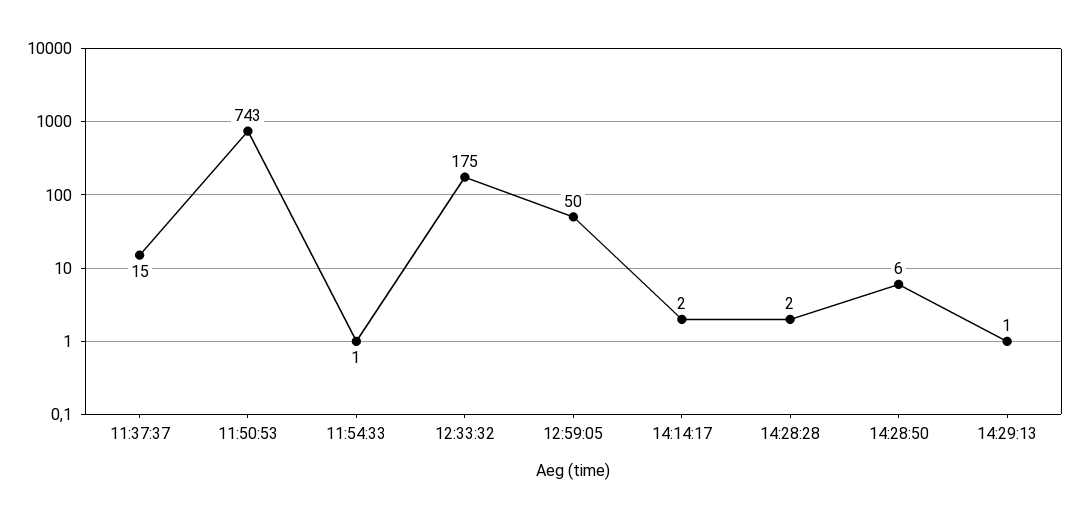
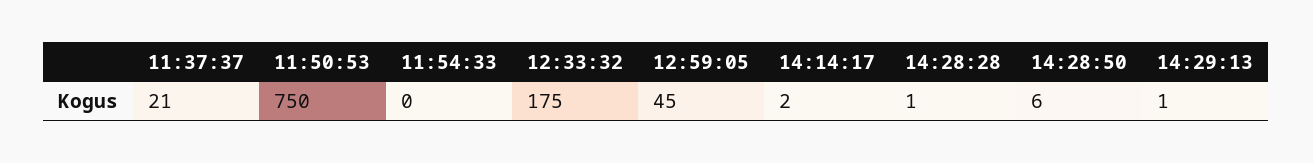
  {
-   "11:37:37": 15,
+   "11:37:37": 21,
-   "11:50:53": 743,
+   "11:50:53": 750,
-   "11:54:33": 1,
+   "11:54:33": 0,
    "12:33:32": 175,
-   "12:59:05": 50,
+   "12:59:05": 45,
    "14:14:17": 2,
-   "14:28:28": 2,
+   "14:28:28": 1,
    "14:28:50": 6,
    "14:29:13": 1
  }

